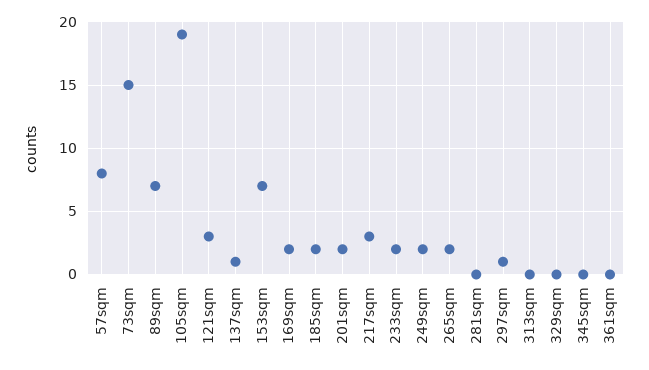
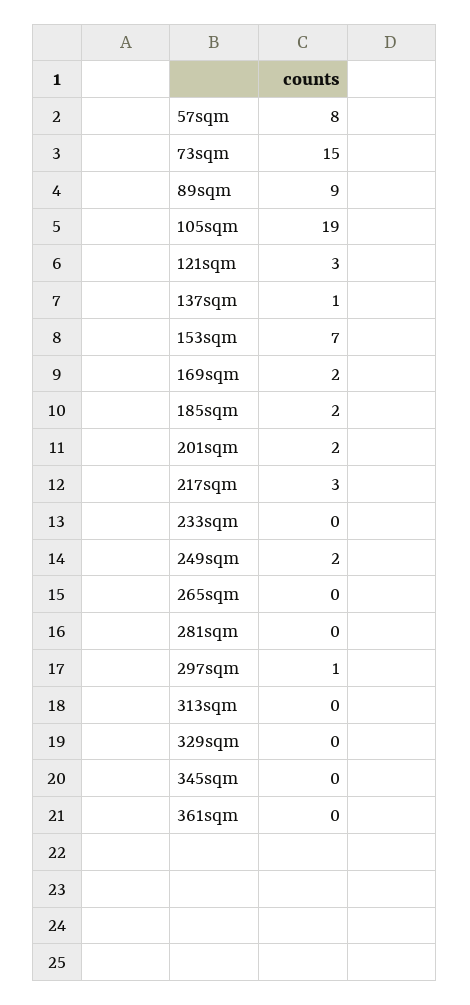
  {
    "57sqm": 8,
    "73sqm": 15,
-   "89sqm": 7,
+   "89sqm": 9,
    "105sqm": 19,
    "121sqm": 3,
    "137sqm": 1,
    "153sqm": 7,
    "169sqm": 2,
    "185sqm": 2,
    "201sqm": 2,
    "217sqm": 3,
-   "233sqm": 2,
+   "233sqm": 0,
    "249sqm": 2,
-   "265sqm": 2,
+   "265sqm": 0,
    "281sqm": 0,
    "297sqm": 1,
    "313sqm": 0,
    "329sqm": 0,
    "345sqm": 0,
    "361sqm": 0
  }

